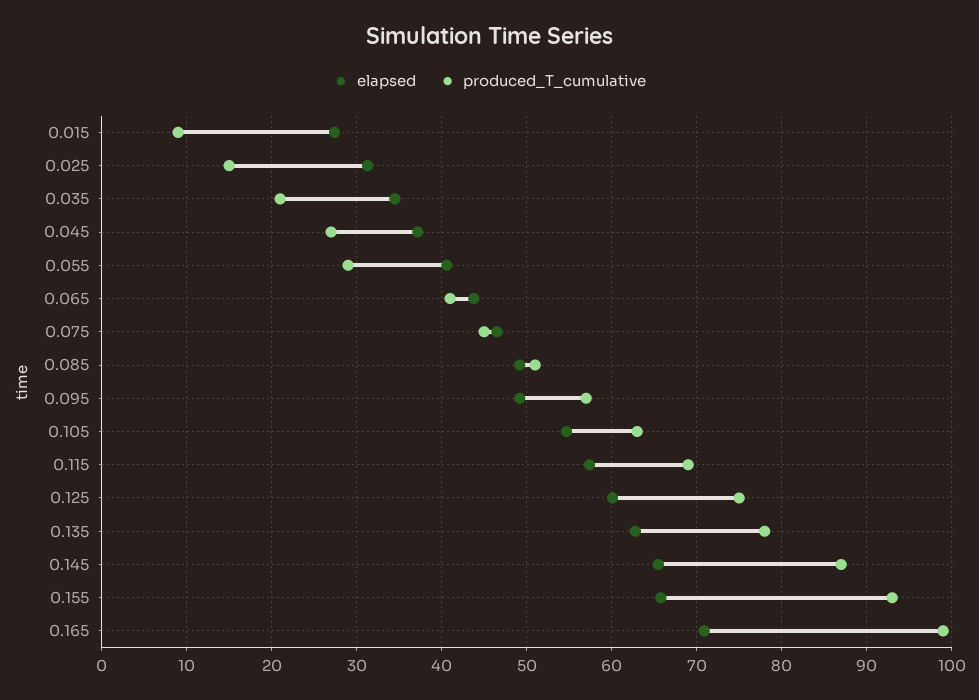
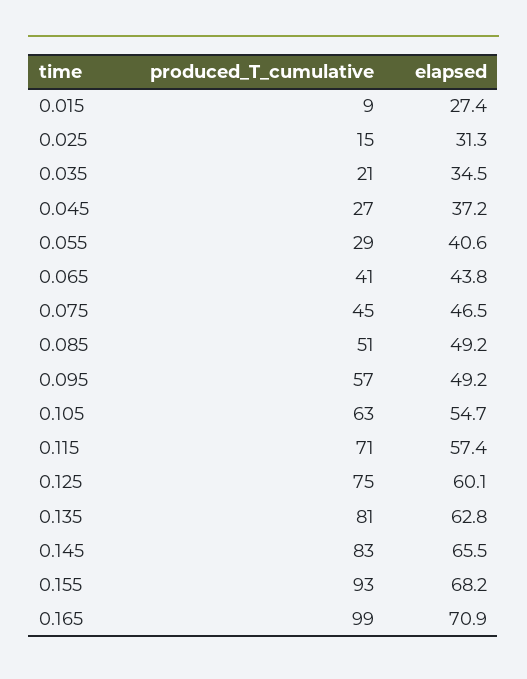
  {
    "elapsed": {
      "0.015": 27.4,
      "0.025": 31.3,
      "0.035": 34.5,
      "0.045": 37.2,
      "0.055": 40.6,
      "0.065": 43.8,
      "0.075": 46.5,
      "0.085": 49.2,
      "0.095": 49.2,
      "0.105": 54.7,
      "0.115": 57.4,
      "0.125": 60.1,
      "0.135": 62.8,
      "0.145": 65.5,
-     "0.155": 66,
+     "0.155": 68.2,
      "0.165": 70.9
    },
    "produced_T_cumulative": {
      "0.015": 9,
      "0.025": 15,
      "0.035": 21,
      "0.045": 27,
      "0.055": 29,
      "0.065": 41,
      "0.075": 45,
      "0.085": 51,
      "0.095": 57,
      "0.105": 63,
-     "0.115": 69,
+     "0.115": 71,
      "0.125": 75,
-     "0.135": 78,
+     "0.135": 81,
-     "0.145": 87,
+     "0.145": 83,
      "0.155": 93,
      "0.165": 99
    }
  }

